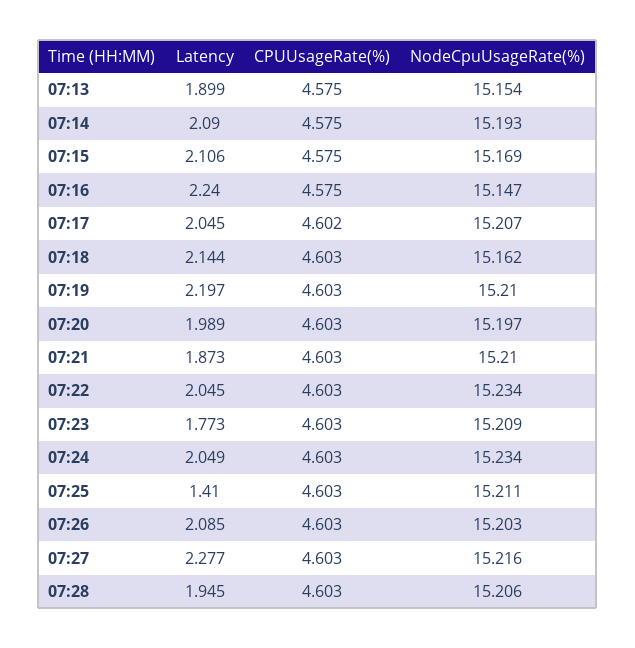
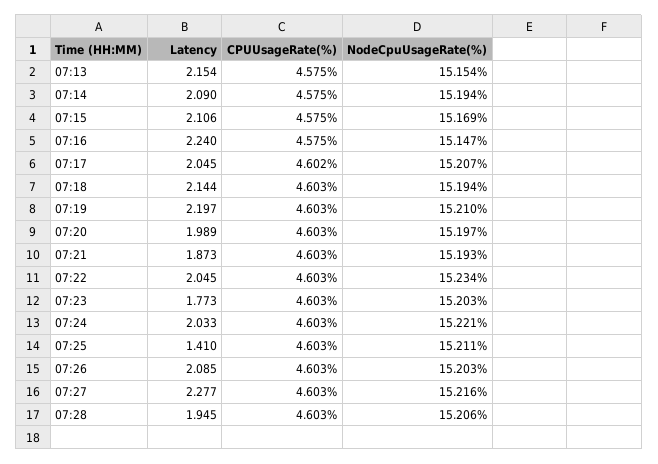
  {
    "Latency": {
-     "07:13": 1.899,
+     "07:13": 2.154,
      "07:14": 2.09,
      "07:15": 2.106,
      "07:16": 2.24,
      "07:17": 2.045,
      "07:18": 2.144,
      "07:19": 2.197,
      "07:20": 1.989,
      "07:21": 1.873,
      "07:22": 2.045,
      "07:23": 1.773,
-     "07:24": 2.049,
+     "07:24": 2.033,
      "07:25": 1.41,
      "07:26": 2.085,
      "07:27": 2.277,
      "07:28": 1.945
    },
    "CPUUsageRate(%)": {
      "07:13": 4.575,
      "07:14": 4.575,
      "07:15": 4.575,
      "07:16": 4.575,
      "07:17": 4.602,
      "07:18": 4.603,
      "07:19": 4.603,
      "07:20": 4.603,
      "07:21": 4.603,
      "07:22": 4.603,
      "07:23": 4.603,
      "07:24": 4.603,
      "07:25": 4.603,
      "07:26": 4.603,
      "07:27": 4.603,
      "07:28": 4.603
    },
    "NodeCpuUsageRate(%)": {
      "07:13": 15.154,
-     "07:14": 15.193,
+     "07:14": 15.194,
      "07:15": 15.169,
      "07:16": 15.147,
      "07:17": 15.207,
-     "07:18": 15.162,
+     "07:18": 15.194,
      "07:19": 15.21,
      "07:20": 15.197,
-     "07:21": 15.21,
+     "07:21": 15.193,
      "07:22": 15.234,
-     "07:23": 15.209,
+     "07:23": 15.203,
-     "07:24": 15.234,
+     "07:24": 15.221,
      "07:25": 15.211,
      "07:26": 15.203,
      "07:27": 15.216,
      "07:28": 15.206
    }
  }

